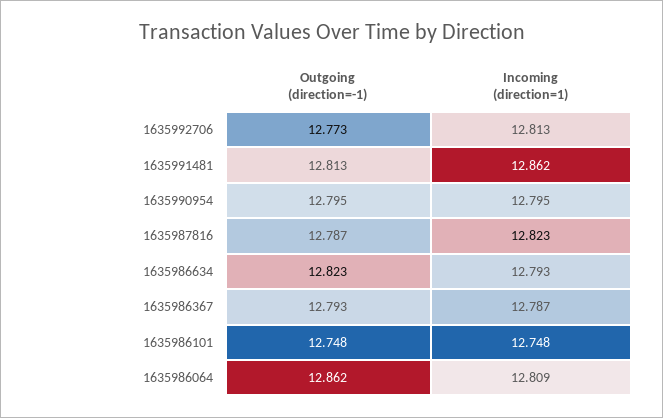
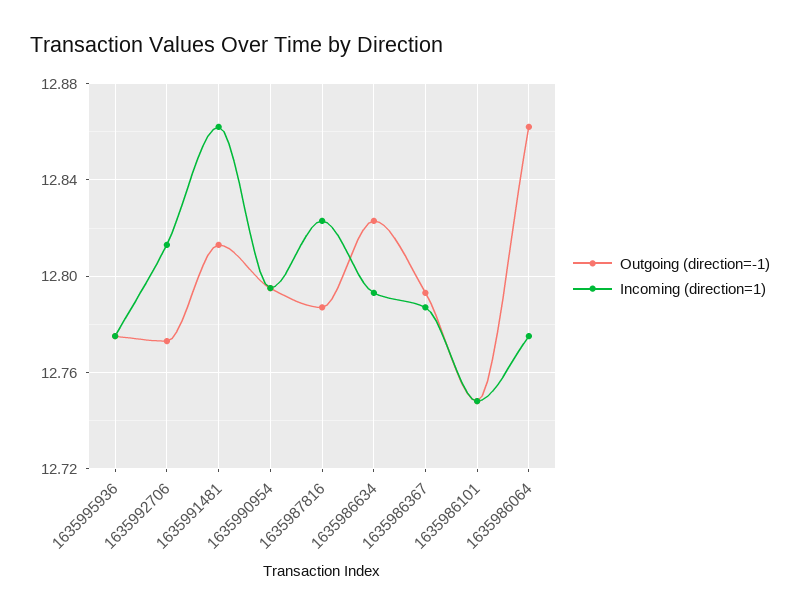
  {
    "Outgoing (direction=-1)": {
      "1635992706": 12.773,
      "1635991481": 12.813,
      "1635990954": 12.795,
      "1635987816": 12.787,
      "1635986634": 12.823,
      "1635986367": 12.793,
      "1635986101": 12.748,
-     "1635986064": 12.862
+     "1635986064": 12.862,
+     "1635995936": 12.775
    },
    "Incoming (direction=1)": {
      "1635992706": 12.813,
      "1635991481": 12.862,
      "1635990954": 12.795,
      "1635987816": 12.823,
      "1635986634": 12.793,
      "1635986367": 12.787,
      "1635986101": 12.748,
-     "1635986064": 12.809
+     "1635986064": 12.775,
+     "1635995936": 12.775
    }
  }

